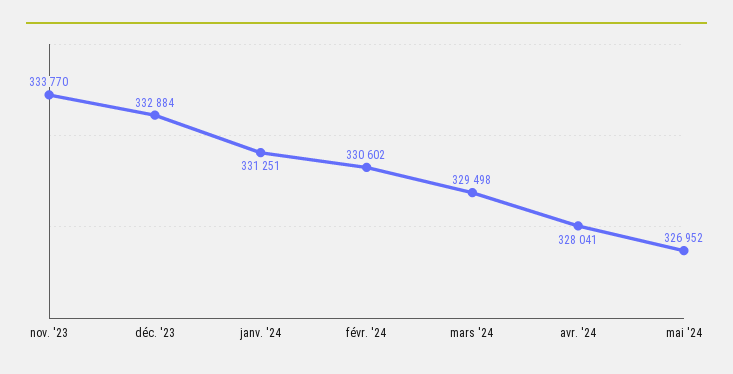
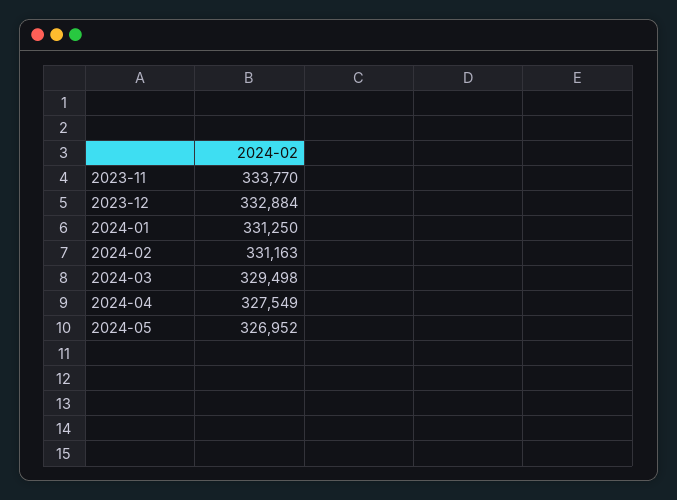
  {
    "nov. '23": 333770,
    "déc. '23": 332884,
-   "janv. '24": 331251,
+   "janv. '24": 331250,
-   "févr. '24": 330602,
+   "févr. '24": 331163,
    "mars '24": 329498,
-   "avr. '24": 328041,
+   "avr. '24": 327549,
    "mai '24": 326952
  }

